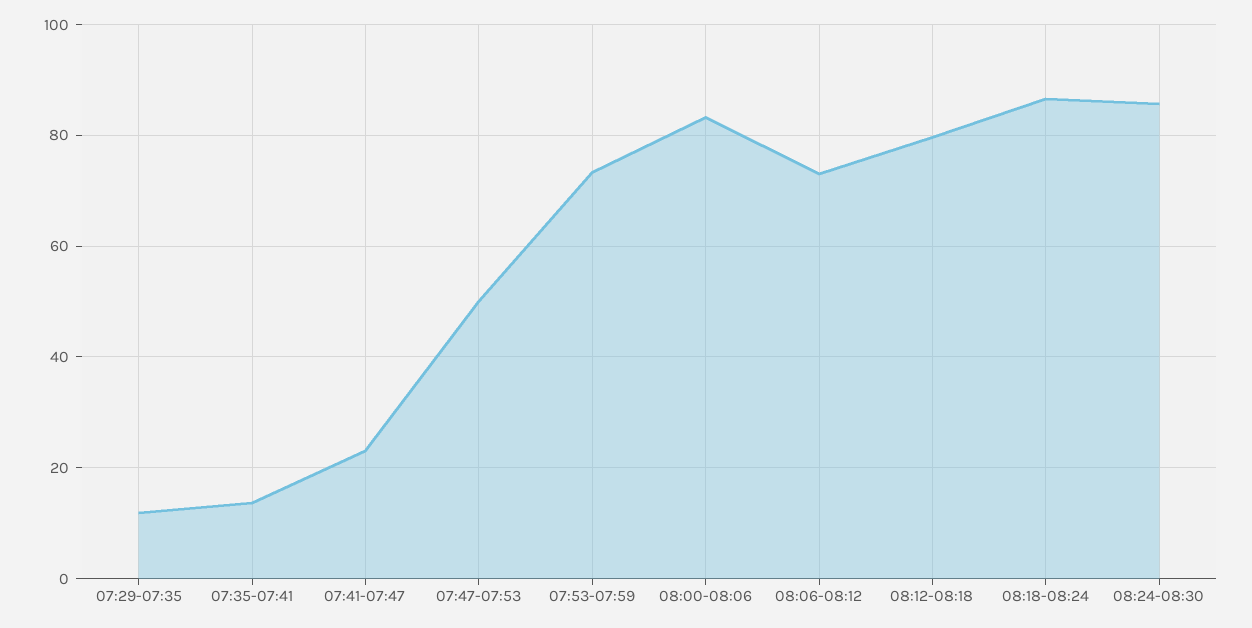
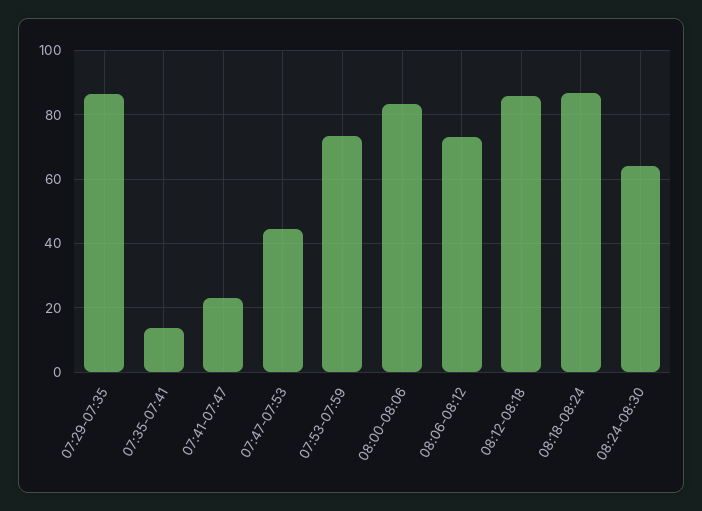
  {
-   "07:29-07:35": 12,
+   "07:29-07:35": 86,
    "07:35-07:41": 14,
    "07:41-07:47": 24,
-   "07:47-07:53": 50,
+   "07:47-07:53": 44,
    "07:53-07:59": 74,
    "08:00-08:06": 84,
    "08:06-08:12": 74,
-   "08:12-08:18": 80,
+   "08:12-08:18": 86,
    "08:18-08:24": 86,
-   "08:24-08:30": 86
+   "08:24-08:30": 64
  }

